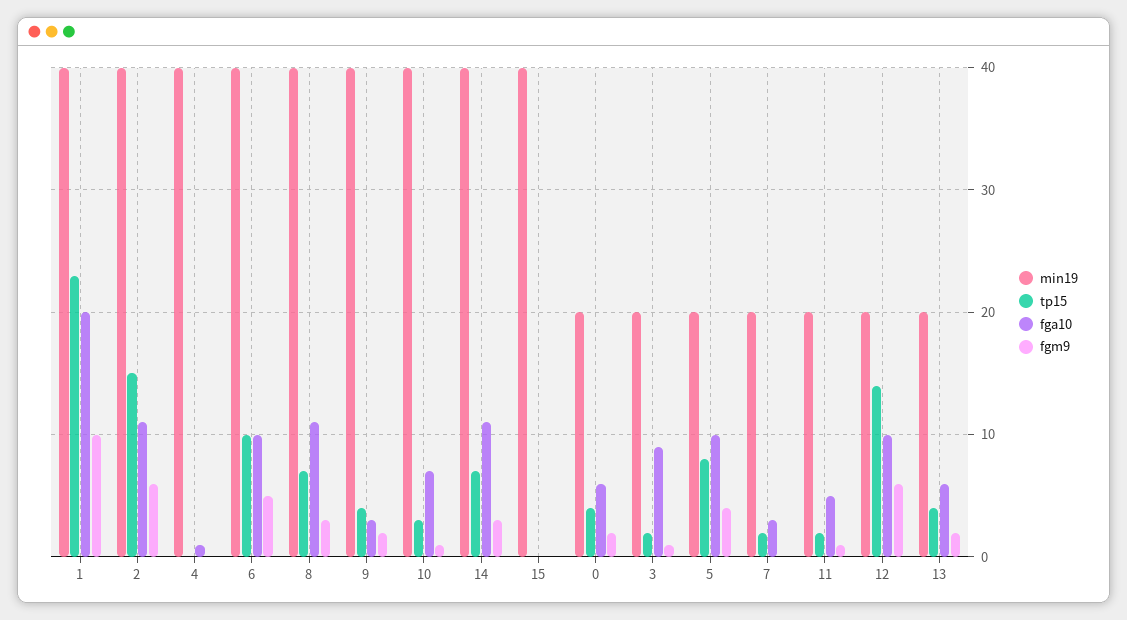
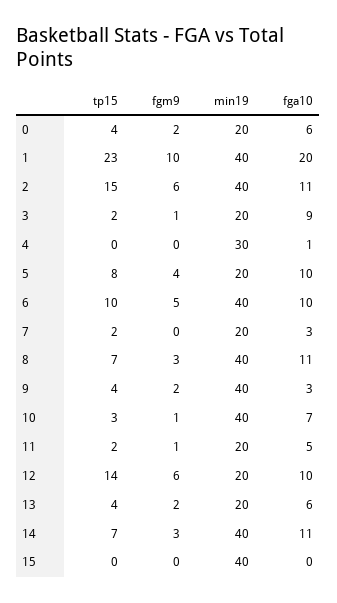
  {
    "min19": {
      "1": 40,
      "2": 40,
-     "4": 40,
+     "4": 30,
      "6": 40,
      "8": 40,
      "9": 40,
      "10": 40,
      "14": 40,
      "15": 40,
      "0": 20,
      "3": 20,
      "5": 20,
      "7": 20,
      "11": 20,
      "12": 20,
      "13": 20
    },
    "tp15": {
      "1": 23,
      "2": 15,
      "4": 0,
      "6": 10,
      "8": 7,
      "9": 4,
      "10": 3,
      "14": 7,
      "15": 0,
      "0": 4,
      "3": 2,
      "5": 8,
      "7": 2,
      "11": 2,
      "12": 14,
      "13": 4
    },
    "fga10": {
      "1": 20,
      "2": 11,
      "4": 1,
      "6": 10,
      "8": 11,
      "9": 3,
      "10": 7,
      "14": 11,
      "15": 0,
      "0": 6,
      "3": 9,
      "5": 10,
      "7": 3,
      "11": 5,
      "12": 10,
      "13": 6
    },
    "fgm9": {
      "1": 10,
      "2": 6,
      "4": 0,
      "6": 5,
      "8": 3,
      "9": 2,
      "10": 1,
      "14": 3,
      "15": 0,
      "0": 2,
      "3": 1,
      "5": 4,
      "7": 0,
      "11": 1,
      "12": 6,
      "13": 2
    }
  }

